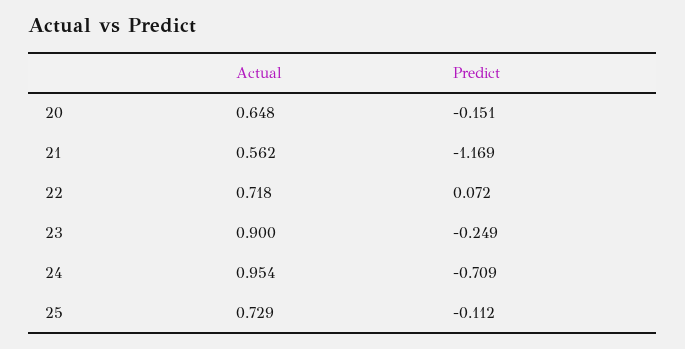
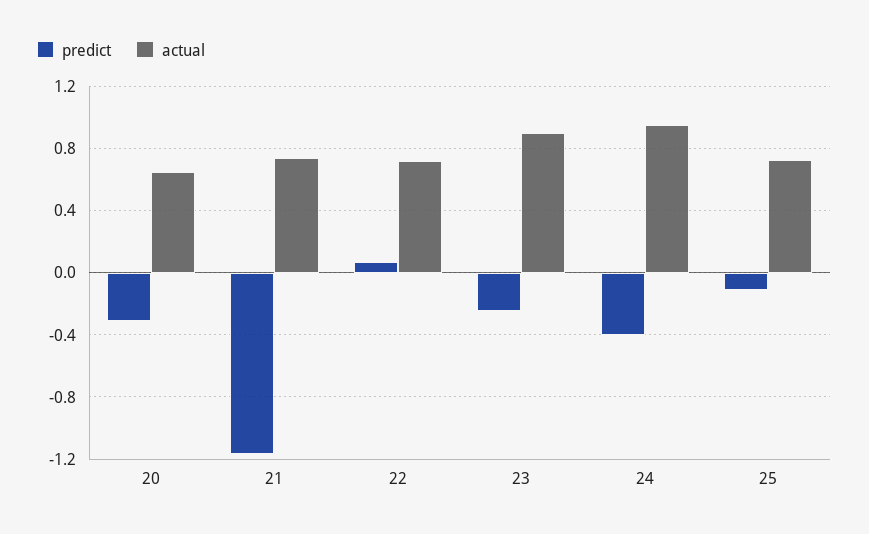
  {
    "Actual": {
      "20": 0.648,
-     "21": 0.562,
+     "21": 0.75,
      "22": 0.718,
      "23": 0.9,
      "24": 0.954,
      "25": 0.729
    },
    "Predict": {
-     "20": -0.151,
+     "20": -0.3,
      "21": -1.169,
      "22": 0.072,
      "23": -0.249,
-     "24": -0.709,
+     "24": -0.4,
      "25": -0.112
    }
  }

